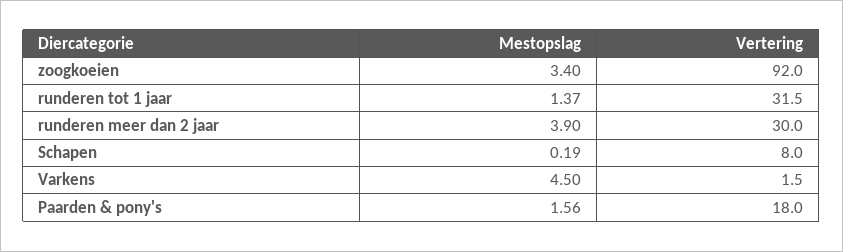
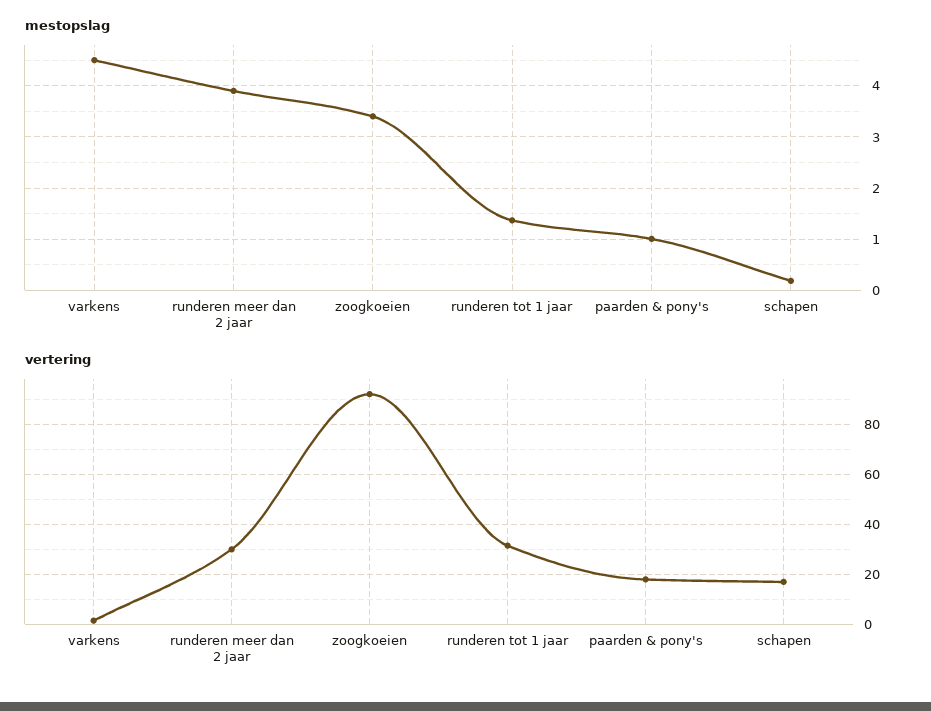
  {
    "Mestopslag": {
      "zoogkoeien": 3.4,
      "runderen tot 1 jaar": 1.37,
      "runderen meer dan 2 jaar": 3.9,
      "Schapen": 0.19,
      "Varkens": 4.5,
-     "Paarden & pony's": 1.56
+     "Paarden & pony's": 1
    },
    "Vertering": {
      "zoogkoeien": 92,
      "runderen tot 1 jaar": 31.5,
      "runderen meer dan 2 jaar": 30,
-     "Schapen": 8,
+     "Schapen": 17.5,
      "Varkens": 1.5,
      "Paarden & pony's": 18
    }
  }

